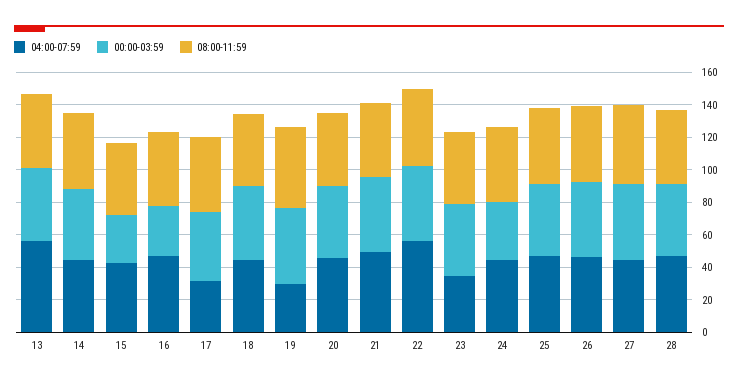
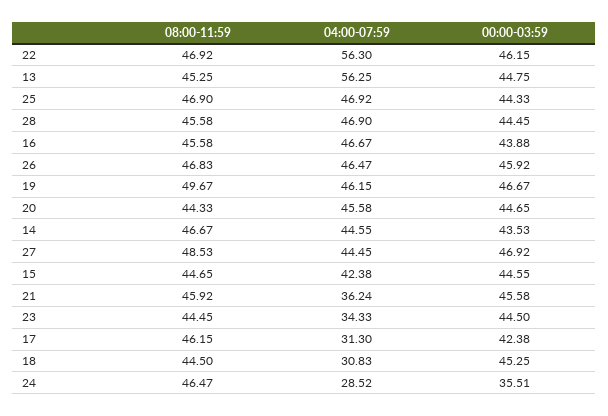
  {
    "04:00-07:59": {
      "13": 56.25,
      "14": 44.55,
      "15": 42.38,
      "16": 46.67,
      "17": 31.3,
-     "18": 45,
+     "18": 30.83,
-     "19": 30,
+     "19": 46.15,
      "20": 45.58,
-     "21": 50,
+     "21": 36.24,
      "22": 56.3,
      "23": 34.33,
-     "24": 45,
+     "24": 28.52,
      "25": 46.92,
      "26": 46.47,
      "27": 44.45,
      "28": 46.9
    },
    "00:00-03:59": {
      "13": 44.75,
      "14": 43.53,
-     "15": 30,
+     "15": 44.55,
-     "16": 30,
+     "16": 43.88,
      "17": 42.38,
      "18": 45.25,
      "19": 46.67,
      "20": 44.65,
      "21": 45.58,
      "22": 46.15,
      "23": 44.5,
      "24": 35.51,
      "25": 44.33,
      "26": 45.92,
      "27": 46.92,
      "28": 44.45
    },
    "08:00-11:59": {
      "13": 45.25,
      "14": 46.67,
      "15": 44.65,
      "16": 45.58,
      "17": 46.15,
      "18": 44.5,
      "19": 49.67,
      "20": 44.33,
      "21": 45.92,
      "22": 46.92,
      "23": 44.45,
      "24": 46.47,
      "25": 46.9,
      "26": 46.83,
      "27": 48.53,
      "28": 45.58
    }
  }

